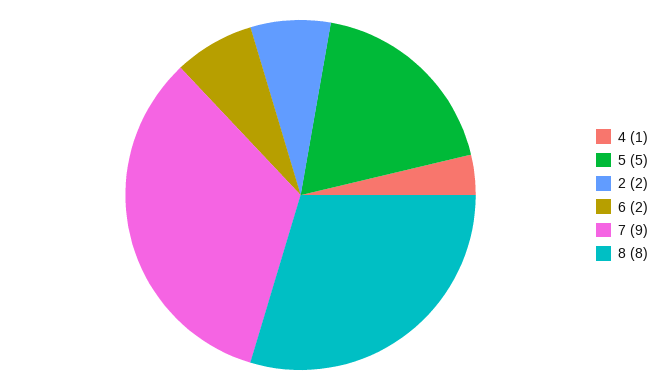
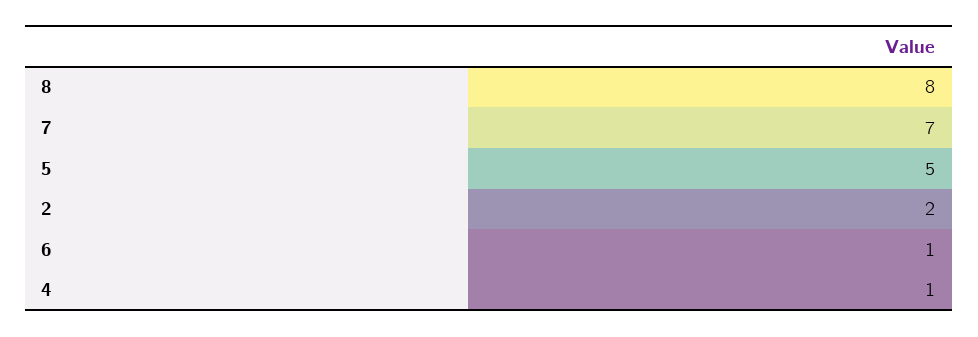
  {
    "4": 1,
    "5": 5,
    "2": 2,
-   "6": 2,
+   "6": 1,
-   "7": 9,
+   "7": 7,
    "8": 8
  }

